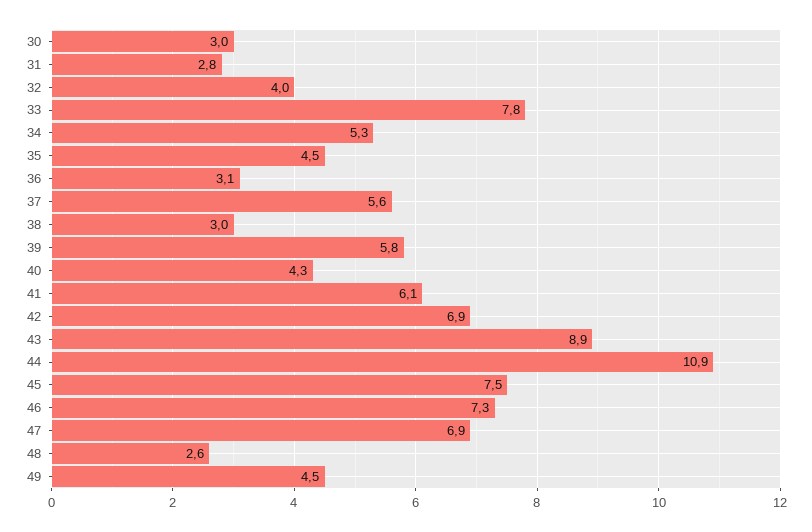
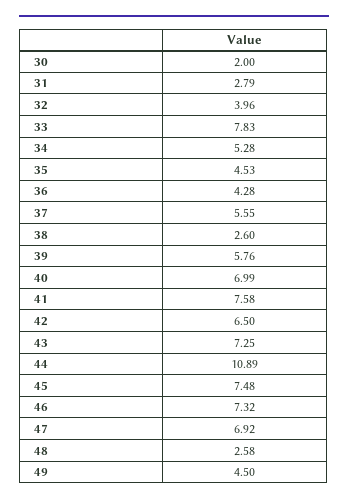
  {
-   "30": 3,
+   "30": 2,
    "31": 2.79,
    "32": 3.96,
    "33": 7.83,
    "34": 5.28,
    "35": 4.53,
-   "36": 3.1,
+   "36": 4.28,
    "37": 5.55,
-   "38": 3,
+   "38": 2.6,
    "39": 5.76,
-   "40": 4.3,
+   "40": 6.99,
-   "41": 6.1,
+   "41": 7.58,
-   "42": 6.9,
+   "42": 6.5,
-   "43": 8.9,
+   "43": 7.25,
    "44": 10.89,
    "45": 7.48,
    "46": 7.32,
    "47": 6.92,
    "48": 2.58,
    "49": 4.5
  }

